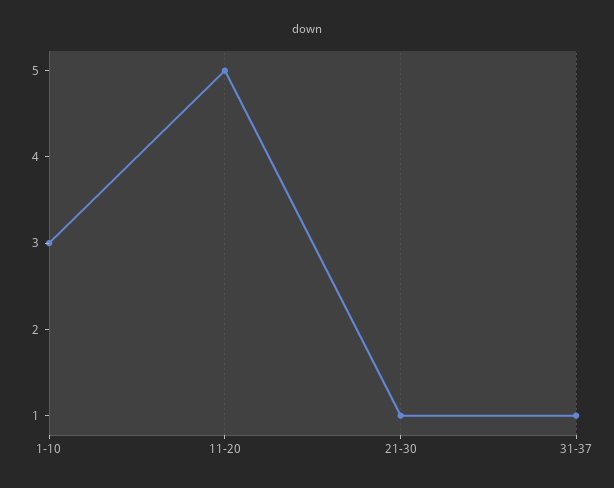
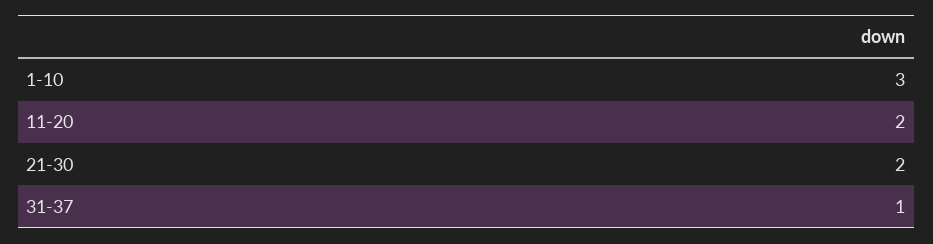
  {
    "1-10": 3,
-   "11-20": 5,
+   "11-20": 2,
-   "21-30": 1,
+   "21-30": 2,
    "31-37": 1
  }

